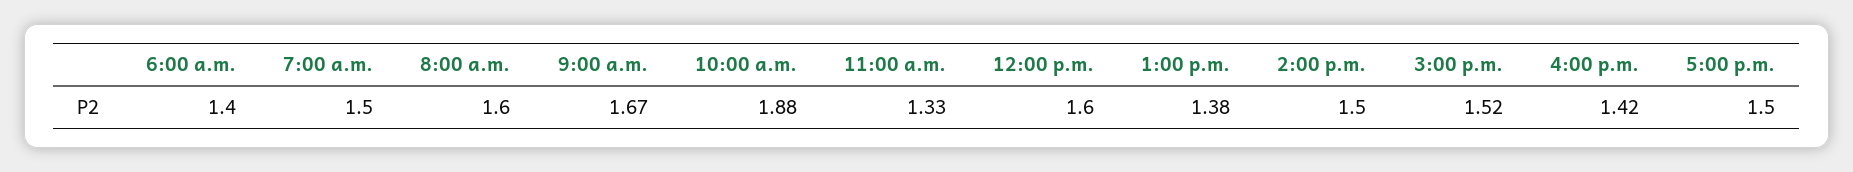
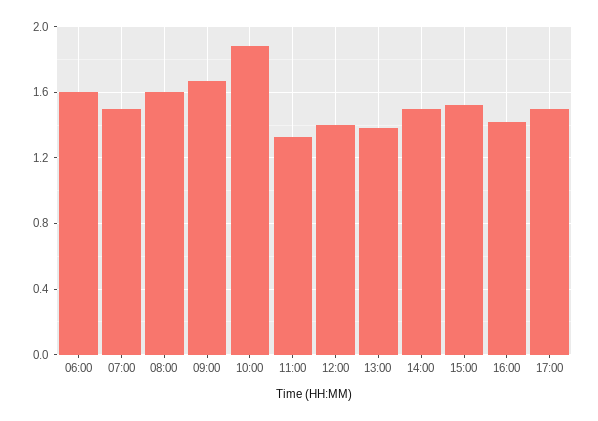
  {
-   "6:00 a.m.": 1.4,
+   "6:00 a.m.": 1.6,
    "7:00 a.m.": 1.5,
    "8:00 a.m.": 1.6,
    "9:00 a.m.": 1.67,
    "10:00 a.m.": 1.88,
    "11:00 a.m.": 1.33,
-   "12:00 p.m.": 1.6,
+   "12:00 p.m.": 1.4,
    "1:00 p.m.": 1.38,
    "2:00 p.m.": 1.5,
    "3:00 p.m.": 1.52,
    "4:00 p.m.": 1.42,
    "5:00 p.m.": 1.5
  }

